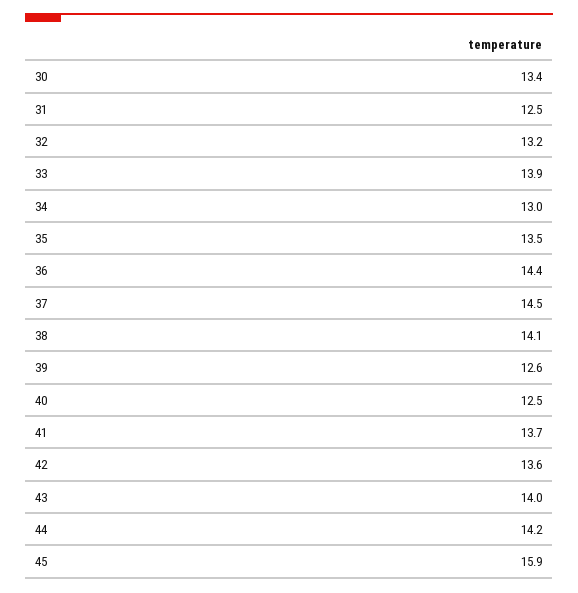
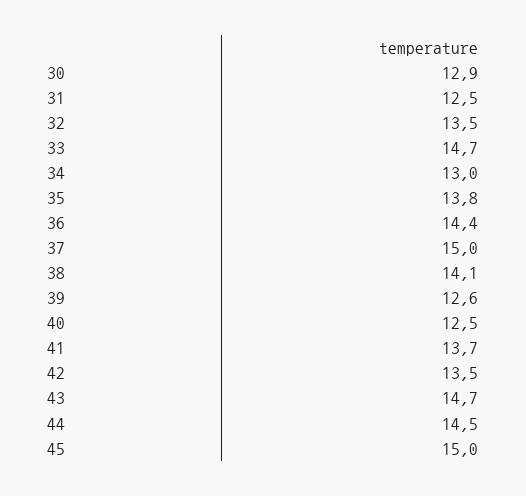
  {
-   "30": 13.4,
+   "30": 12.9,
    "31": 12.5,
-   "32": 13.2,
+   "32": 13.5,
-   "33": 13.9,
+   "33": 14.7,
    "34": 13,
-   "35": 13.5,
+   "35": 13.8,
    "36": 14.4,
-   "37": 14.5,
+   "37": 15,
    "38": 14.1,
    "39": 12.6,
    "40": 12.5,
    "41": 13.7,
-   "42": 13.6,
+   "42": 13.5,
-   "43": 14,
+   "43": 14.7,
-   "44": 14.2,
+   "44": 14.5,
-   "45": 15.9
+   "45": 15
  }

